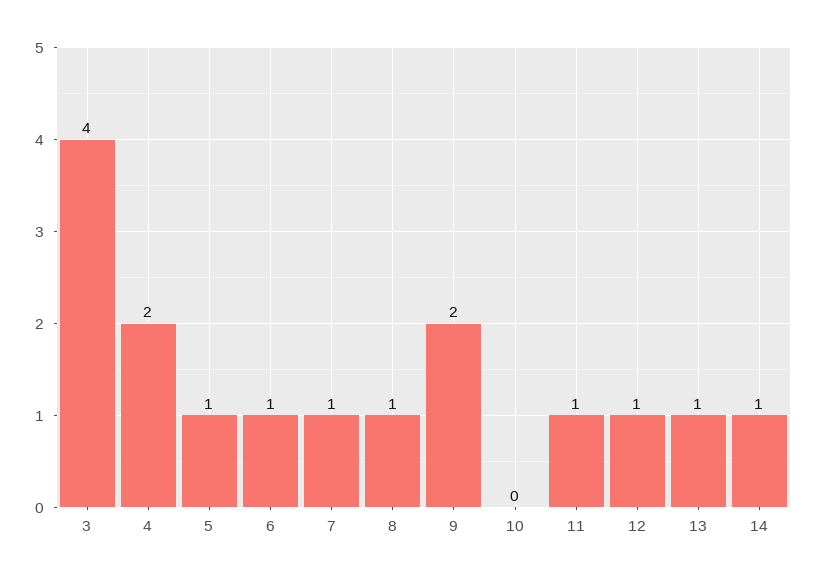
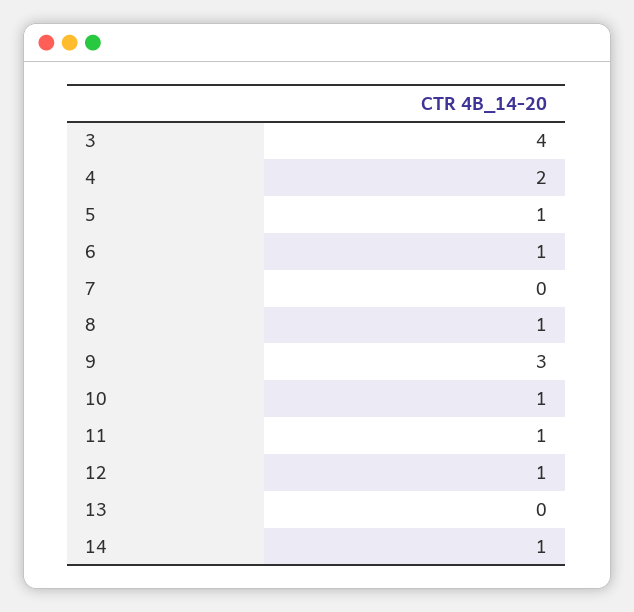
  {
    "3": 4,
    "4": 2,
    "5": 1,
    "6": 1,
-   "7": 1,
+   "7": 0,
    "8": 1,
-   "9": 2,
+   "9": 3,
-   "10": 0,
+   "10": 1,
    "11": 1,
    "12": 1,
-   "13": 1,
+   "13": 0,
    "14": 1
  }

